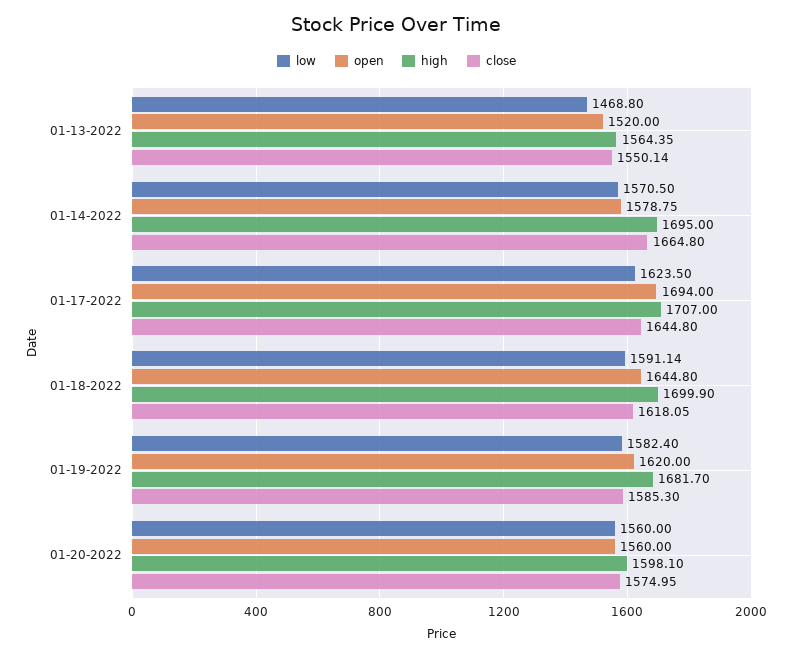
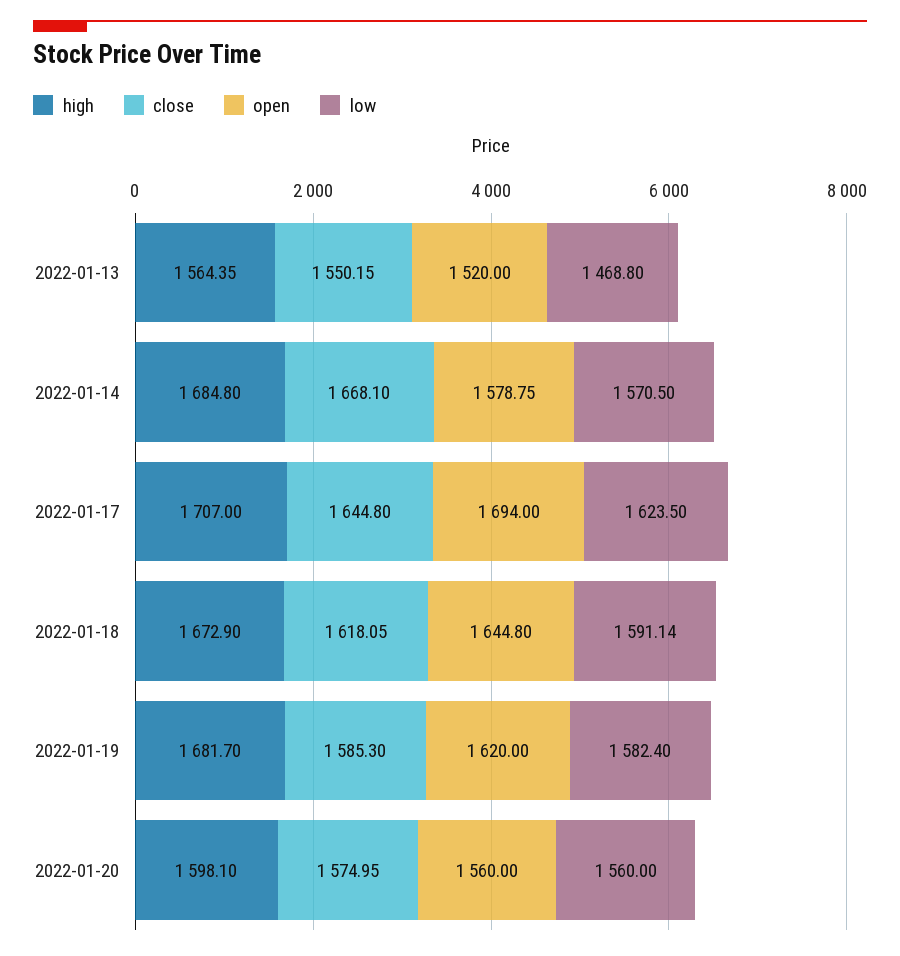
  {
    "low": {
      "01-13-2022": 1468.8,
      "01-14-2022": 1570.5,
      "01-17-2022": 1623.5,
      "01-18-2022": 1591.14,
      "01-19-2022": 1582.4,
      "01-20-2022": 1560
    },
    "open": {
      "01-13-2022": 1520,
      "01-14-2022": 1578.75,
      "01-17-2022": 1694,
      "01-18-2022": 1644.8,
      "01-19-2022": 1620,
      "01-20-2022": 1560
    },
    "high": {
      "01-13-2022": 1564.35,
-     "01-14-2022": 1695,
+     "01-14-2022": 1684.8,
      "01-17-2022": 1707,
-     "01-18-2022": 1699.9,
+     "01-18-2022": 1672.9,
      "01-19-2022": 1681.7,
      "01-20-2022": 1598.1
    },
    "close": {
-     "01-13-2022": 1550.14,
+     "01-13-2022": 1550.15,
-     "01-14-2022": 1664.8,
+     "01-14-2022": 1668.1,
      "01-17-2022": 1644.8,
      "01-18-2022": 1618.05,
      "01-19-2022": 1585.3,
      "01-20-2022": 1574.95
    }
  }

